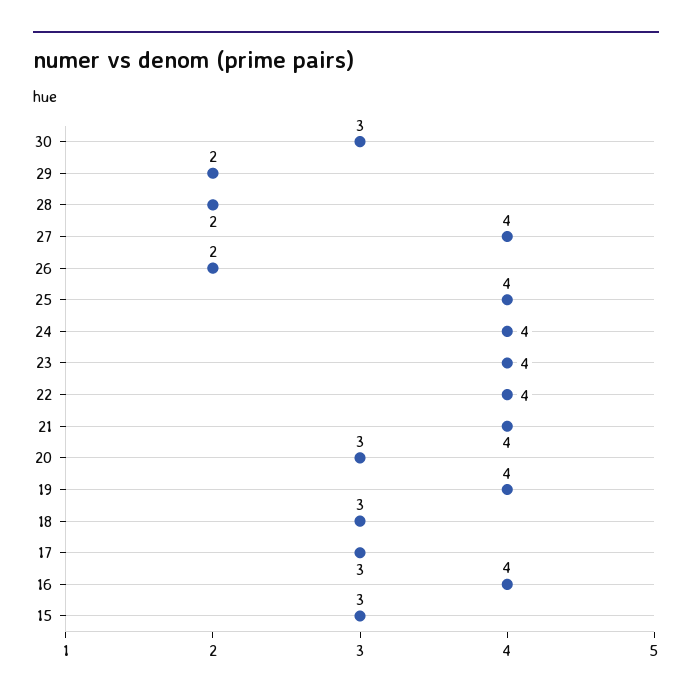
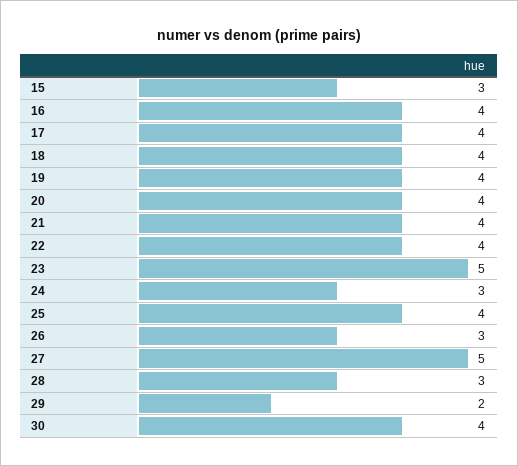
  {
-   "30": 3,
+   "30": 4,
    "29": 2,
-   "28": 2,
+   "28": 3,
-   "27": 4,
+   "27": 5,
-   "26": 2,
+   "26": 3,
    "25": 4,
-   "24": 4,
+   "24": 3,
-   "23": 4,
+   "23": 5,
    "22": 4,
    "21": 4,
-   "20": 3,
+   "20": 4,
    "19": 4,
-   "18": 3,
+   "18": 4,
-   "17": 3,
+   "17": 4,
    "16": 4,
    "15": 3
  }

